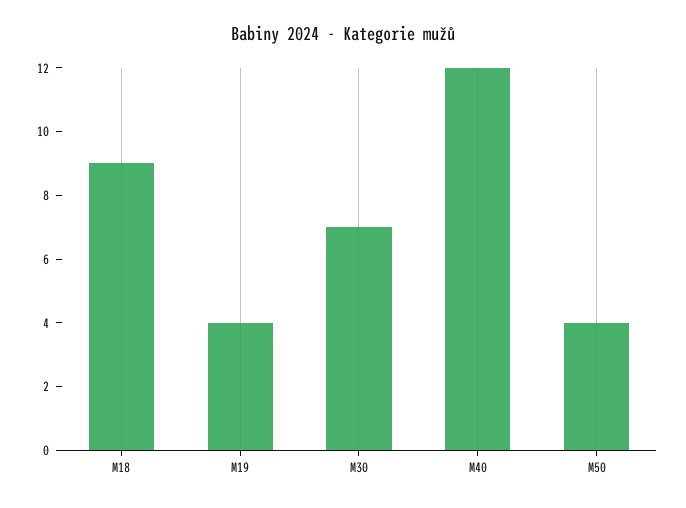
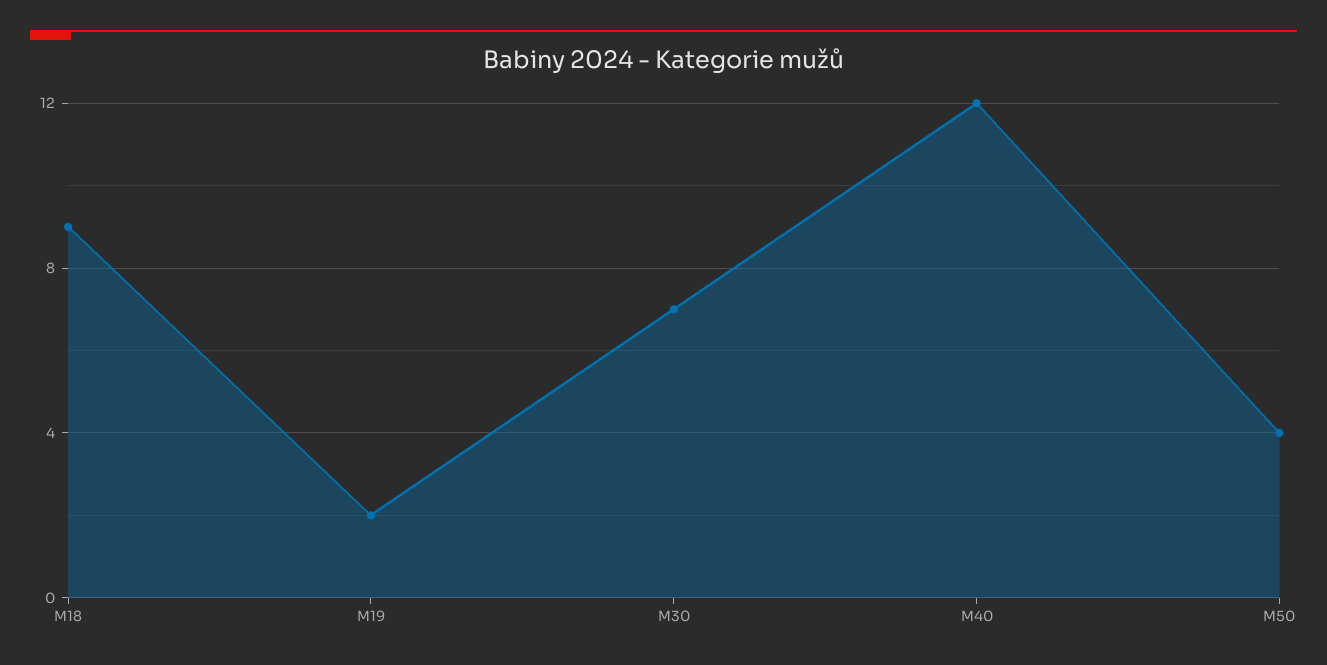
  {
    "M18": 9,
-   "M19": 4,
+   "M19": 2,
    "M30": 7,
    "M40": 12,
    "M50": 4
  }

